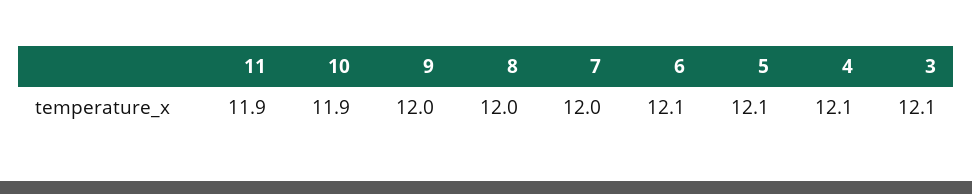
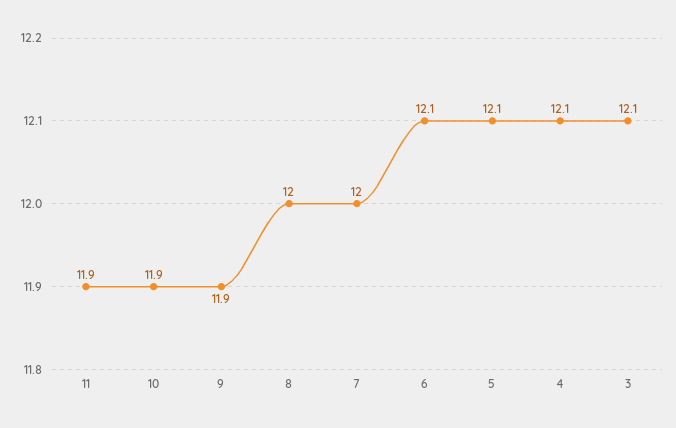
  {
    "11": 11.9,
    "10": 11.9,
-   "9": 12,
+   "9": 11.9,
    "8": 12,
    "7": 12,
    "6": 12.1,
    "5": 12.1,
    "4": 12.1,
    "3": 12.1
  }

